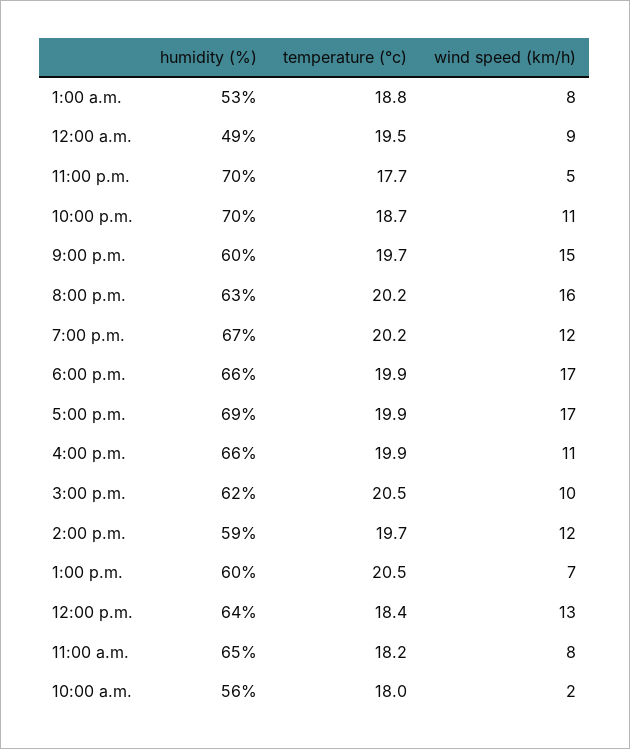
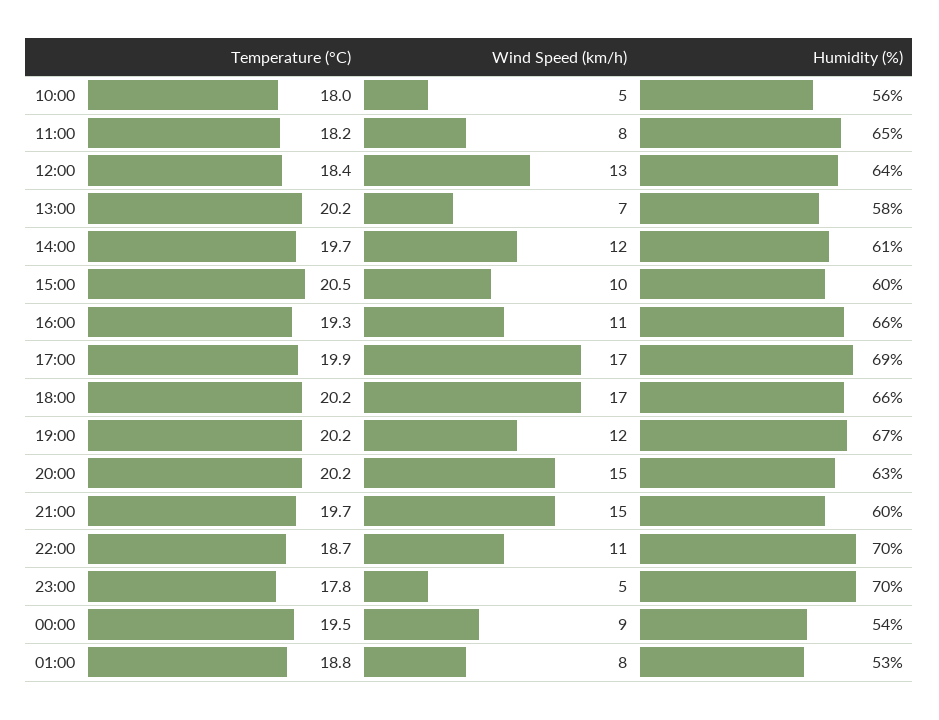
  {
    "humidity (%)": {
      "1:00 a.m.": 53,
-     "12:00 a.m.": 49,
+     "12:00 a.m.": 54,
      "11:00 p.m.": 70,
      "10:00 p.m.": 70,
      "9:00 p.m.": 60,
      "8:00 p.m.": 63,
      "7:00 p.m.": 67,
      "6:00 p.m.": 66,
      "5:00 p.m.": 69,
      "4:00 p.m.": 66,
-     "3:00 p.m.": 62,
+     "3:00 p.m.": 60,
-     "2:00 p.m.": 59,
+     "2:00 p.m.": 61,
-     "1:00 p.m.": 60,
+     "1:00 p.m.": 58,
      "12:00 p.m.": 64,
      "11:00 a.m.": 65,
      "10:00 a.m.": 56
    },
    "temperature (°c)": {
      "1:00 a.m.": 18.8,
      "12:00 a.m.": 19.5,
-     "11:00 p.m.": 17.7,
+     "11:00 p.m.": 17.8,
      "10:00 p.m.": 18.7,
      "9:00 p.m.": 19.7,
      "8:00 p.m.": 20.2,
      "7:00 p.m.": 20.2,
-     "6:00 p.m.": 19.9,
+     "6:00 p.m.": 20.2,
      "5:00 p.m.": 19.9,
-     "4:00 p.m.": 19.9,
+     "4:00 p.m.": 19.3,
      "3:00 p.m.": 20.5,
      "2:00 p.m.": 19.7,
-     "1:00 p.m.": 20.5,
+     "1:00 p.m.": 20.2,
      "12:00 p.m.": 18.4,
      "11:00 a.m.": 18.2,
      "10:00 a.m.": 18
    },
    "wind speed (km/h)": {
      "1:00 a.m.": 8,
      "12:00 a.m.": 9,
      "11:00 p.m.": 5,
      "10:00 p.m.": 11,
      "9:00 p.m.": 15,
-     "8:00 p.m.": 16,
+     "8:00 p.m.": 15,
      "7:00 p.m.": 12,
      "6:00 p.m.": 17,
      "5:00 p.m.": 17,
      "4:00 p.m.": 11,
      "3:00 p.m.": 10,
      "2:00 p.m.": 12,
      "1:00 p.m.": 7,
      "12:00 p.m.": 13,
      "11:00 a.m.": 8,
-     "10:00 a.m.": 2
+     "10:00 a.m.": 5
    }
  }

